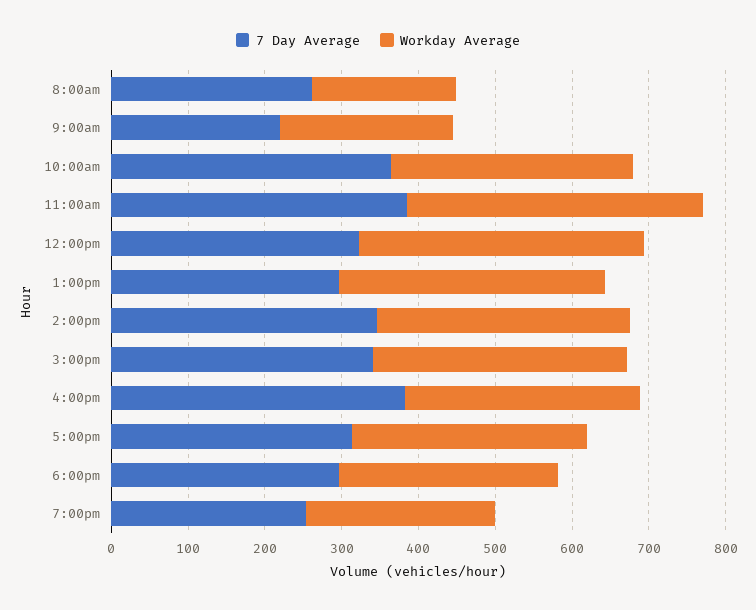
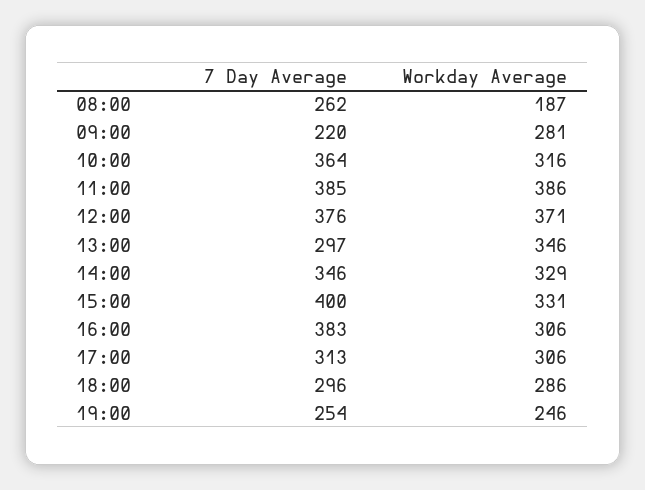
  {
    "7 Day Average": {
      "8:00am": 262,
      "9:00am": 220,
      "10:00am": 364,
      "11:00am": 385,
-     "12:00pm": 320,
+     "12:00pm": 376,
      "1:00pm": 297,
      "2:00pm": 346,
-     "3:00pm": 340,
+     "3:00pm": 400,
      "4:00pm": 383,
      "5:00pm": 313,
      "6:00pm": 296,
      "7:00pm": 254
    },
    "Workday Average": {
      "8:00am": 187,
-     "9:00am": 220,
+     "9:00am": 281,
      "10:00am": 316,
      "11:00am": 386,
      "12:00pm": 371,
      "1:00pm": 346,
      "2:00pm": 329,
      "3:00pm": 331,
      "4:00pm": 306,
      "5:00pm": 306,
      "6:00pm": 286,
      "7:00pm": 246
    }
  }

